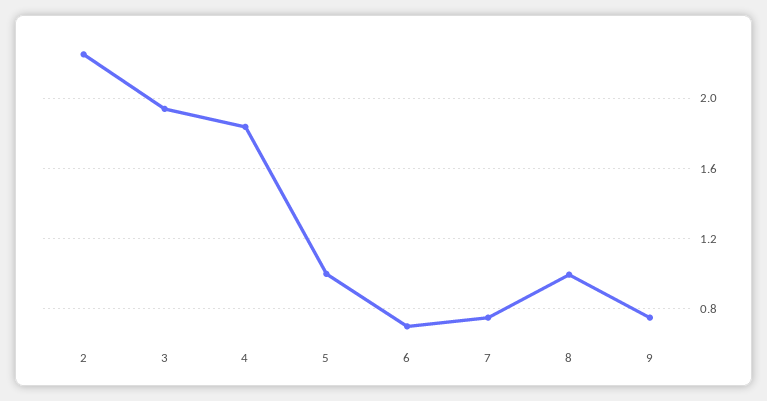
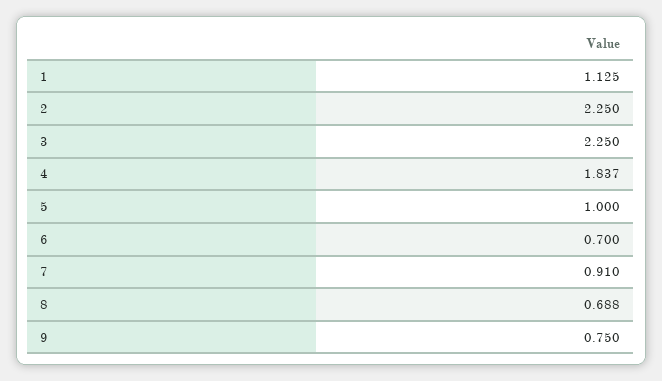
  {
    "2": 2.25,
-   "3": 1.95,
+   "3": 2.25,
    "4": 1.837,
    "5": 1,
    "6": 0.7,
-   "7": 0.75,
+   "7": 0.91,
-   "8": 1,
+   "8": 0.688,
-   "9": 0.75
+   "9": 0.75,
+   "1": 1.125
  }

